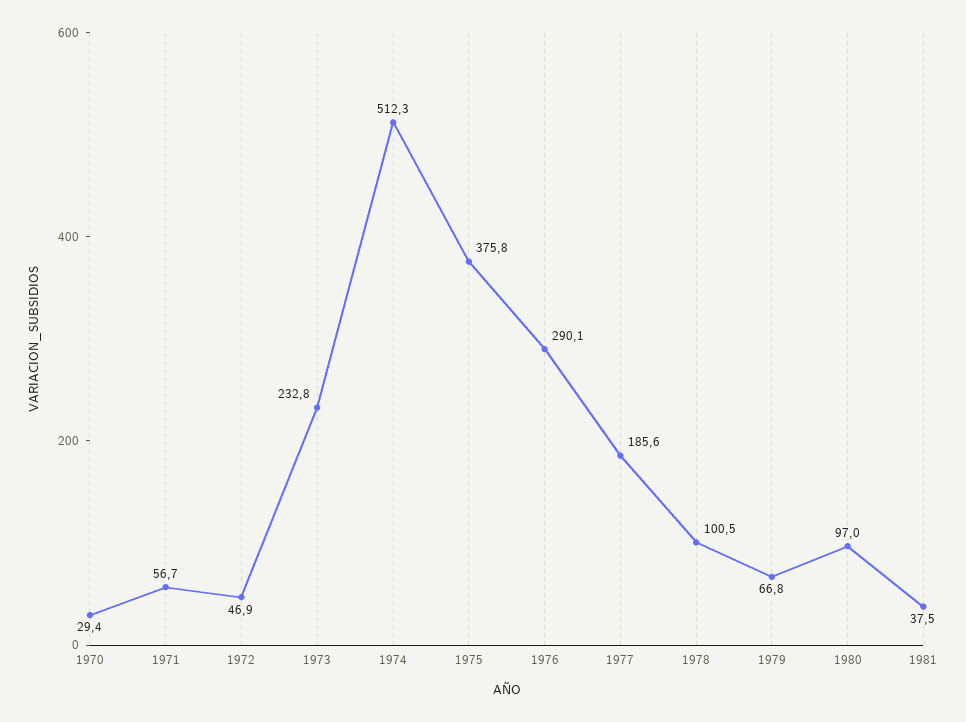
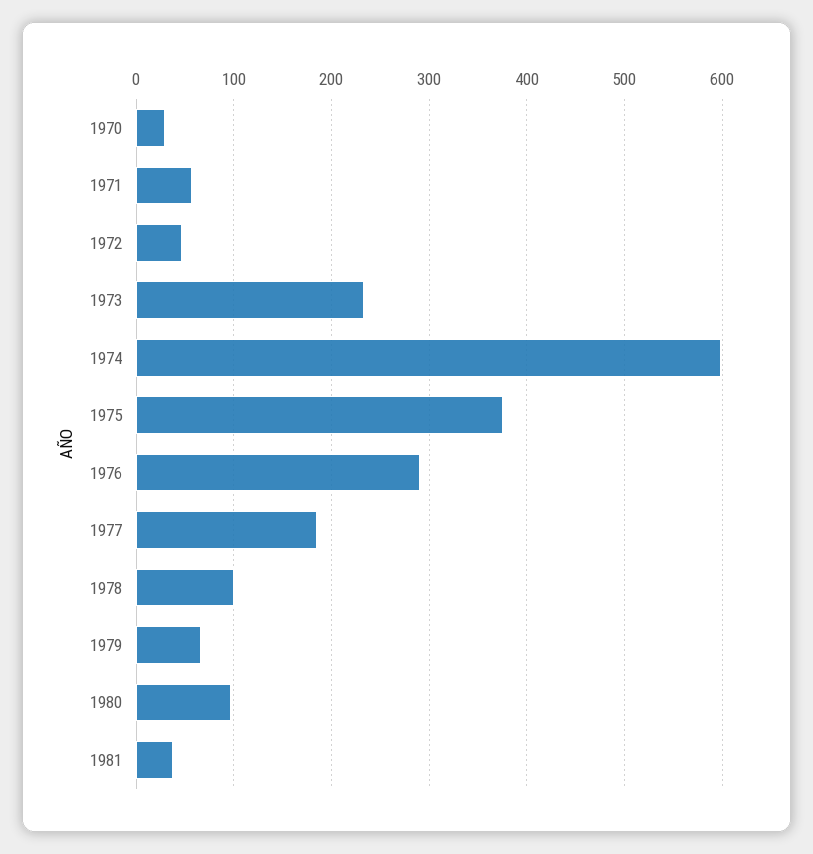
  {
    "1970": 29.4,
    "1971": 56.7,
    "1972": 46.9,
    "1973": 232.8,
-   "1974": 512.3,
+   "1974": 600,
    "1975": 375.8,
    "1976": 290.1,
    "1977": 185.6,
    "1978": 100.5,
    "1979": 66.8,
    "1980": 97,
    "1981": 37.5
  }

